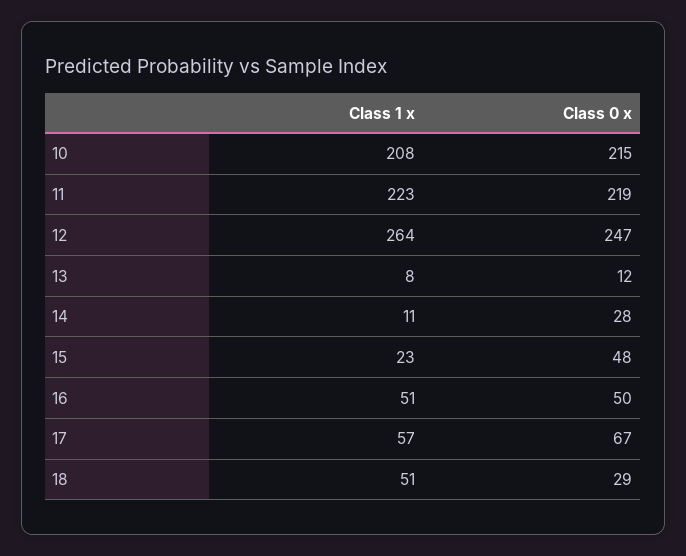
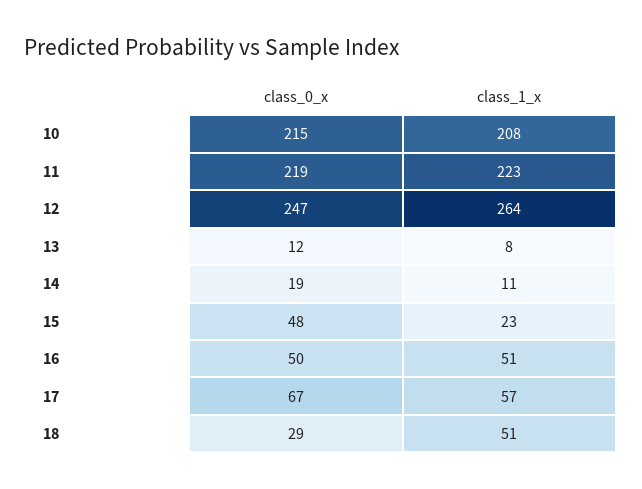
  {
    "Class 1 x": {
      "10": 208,
      "11": 223,
      "12": 264,
      "13": 8,
      "14": 11,
      "15": 23,
      "16": 51,
      "17": 57,
      "18": 51
    },
    "Class 0 x": {
      "10": 215,
      "11": 219,
      "12": 247,
      "13": 12,
-     "14": 28,
+     "14": 19,
      "15": 48,
      "16": 50,
      "17": 67,
      "18": 29
    }
  }

